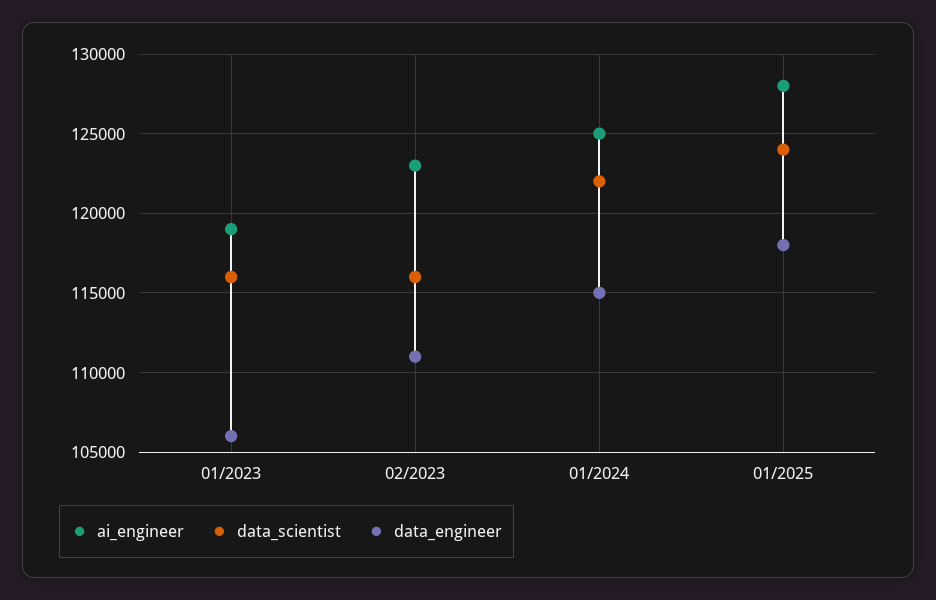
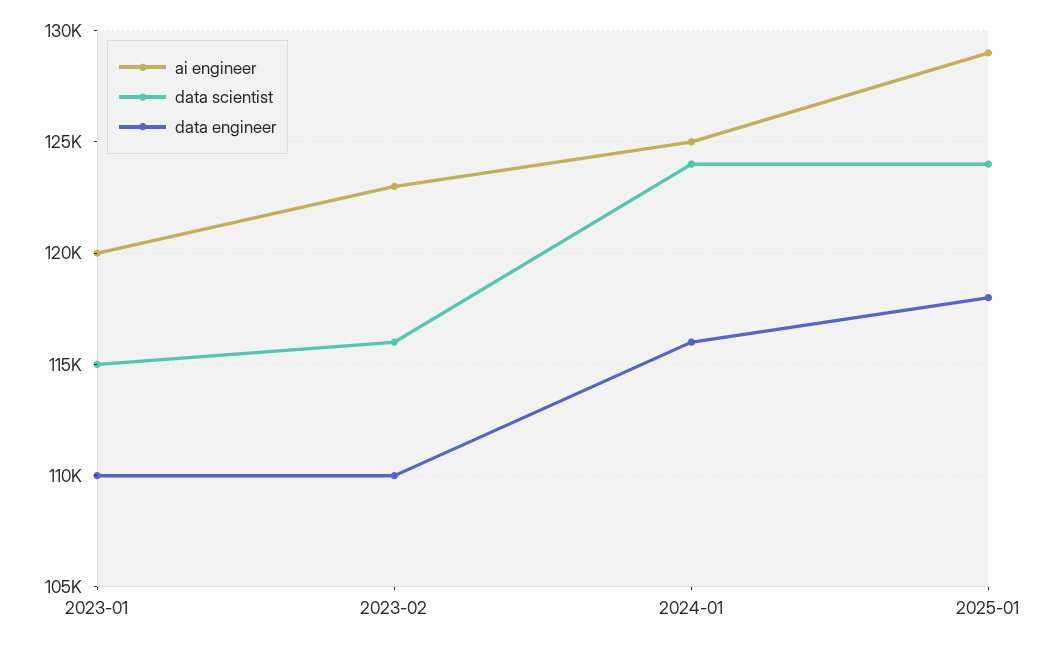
  {
    "ai_engineer": {
-     "01/2023": 119000,
+     "01/2023": 120000,
      "02/2023": 123000,
      "01/2024": 125000,
-     "01/2025": 128000
+     "01/2025": 129000
    },
    "data_scientist": {
-     "01/2023": 116000,
+     "01/2023": 115000,
      "02/2023": 116000,
-     "01/2024": 122000,
+     "01/2024": 124000,
      "01/2025": 124000
    },
    "data_engineer": {
-     "01/2023": 106000,
+     "01/2023": 110000,
-     "02/2023": 111000,
+     "02/2023": 110000,
-     "01/2024": 115000,
+     "01/2024": 116000,
      "01/2025": 118000
    }
  }

